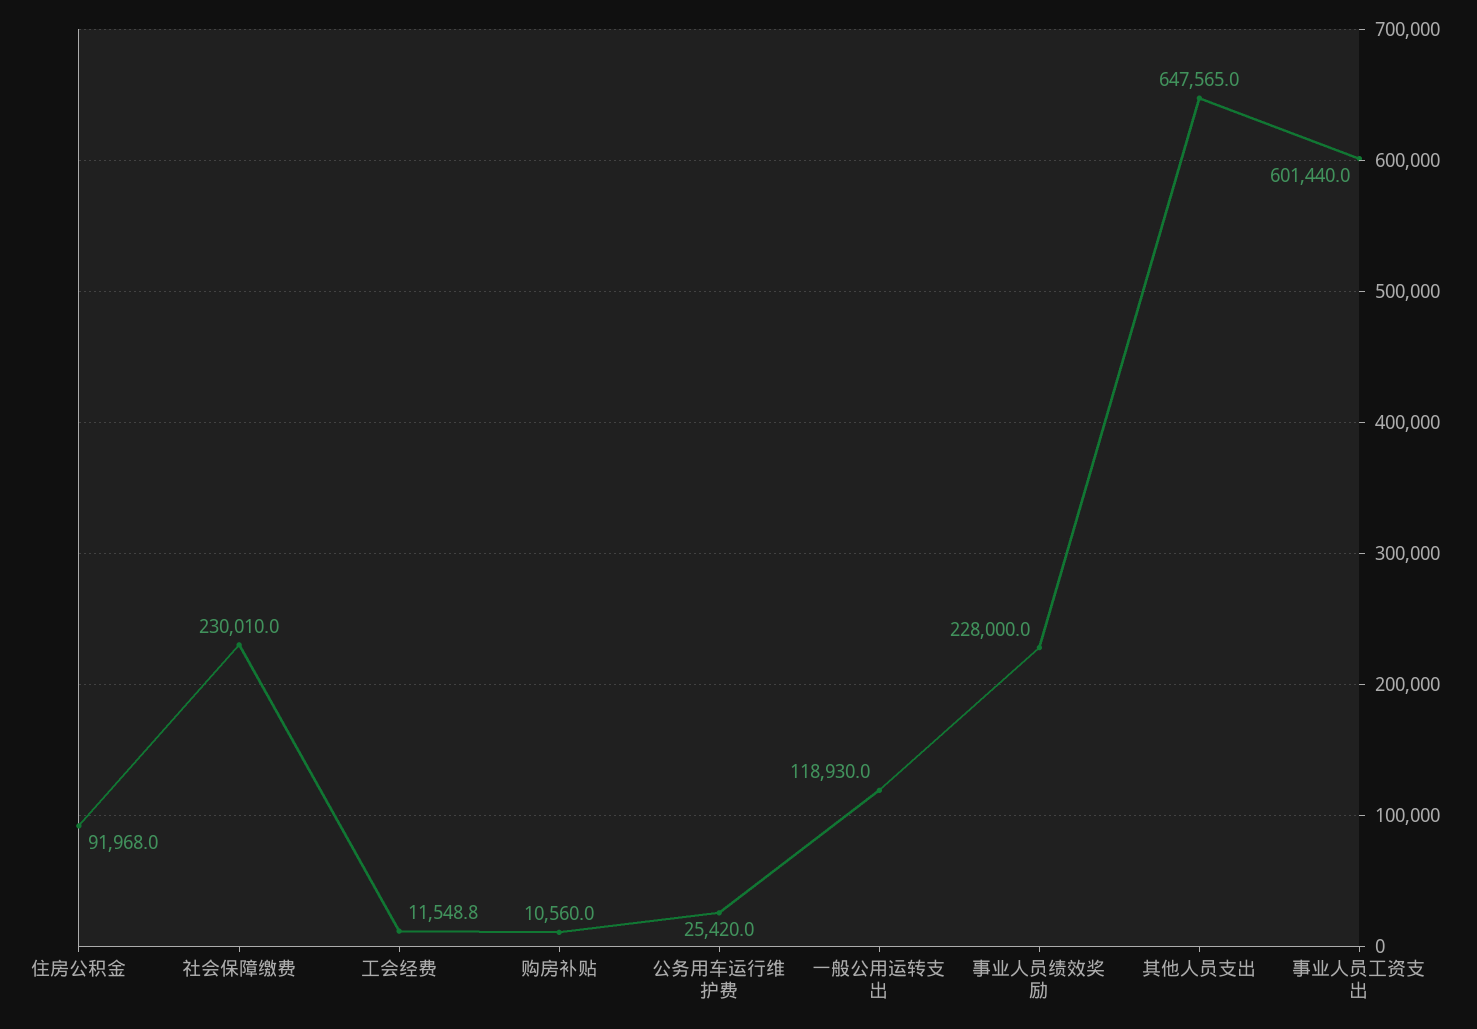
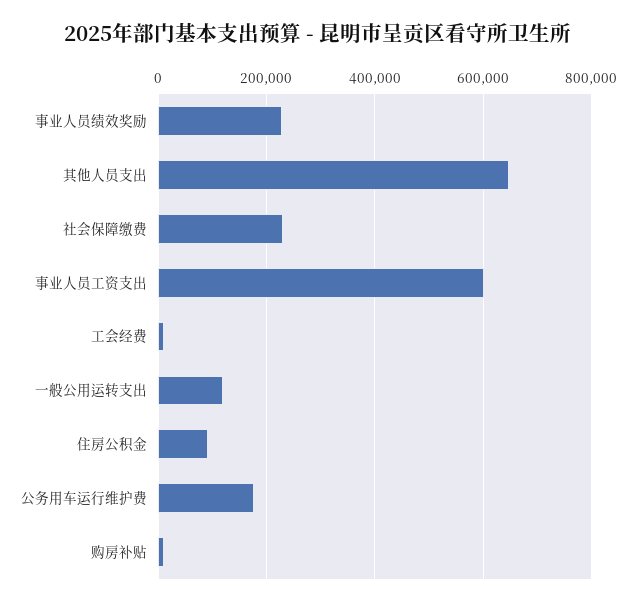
  {
    "住房公积金": 91968,
    "社会保障缴费": 230010,
    "工会经费": 11548.8,
    "购房补贴": 10560,
-   "公务用车运行维护费": 25420,
+   "公务用车运行维护费": 180000,
    "一般公用运转支出": 118930,
    "事业人员绩效奖励": 228000,
    "其他人员支出": 647565,
    "事业人员工资支出": 601440
  }

